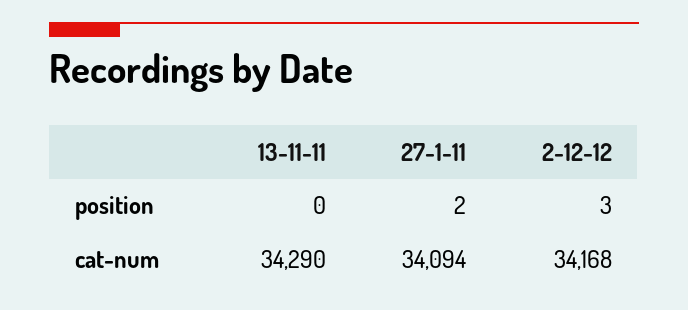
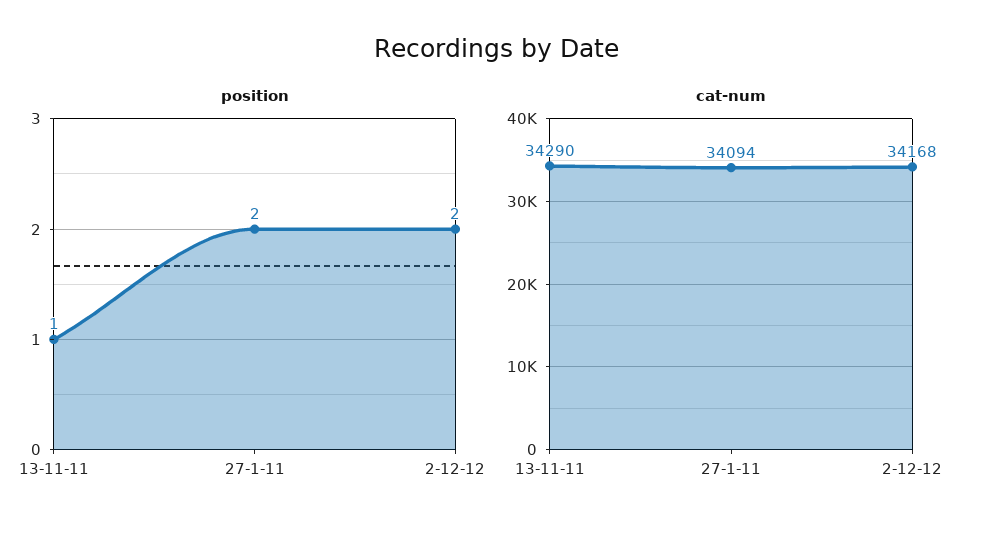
  {
    "position": {
-     "13-11-11": 0,
+     "13-11-11": 1,
      "27-1-11": 2,
-     "2-12-12": 3
+     "2-12-12": 2
    },
    "cat-num": {
      "13-11-11": 34290,
      "27-1-11": 34094,
      "2-12-12": 34168
    }
  }

